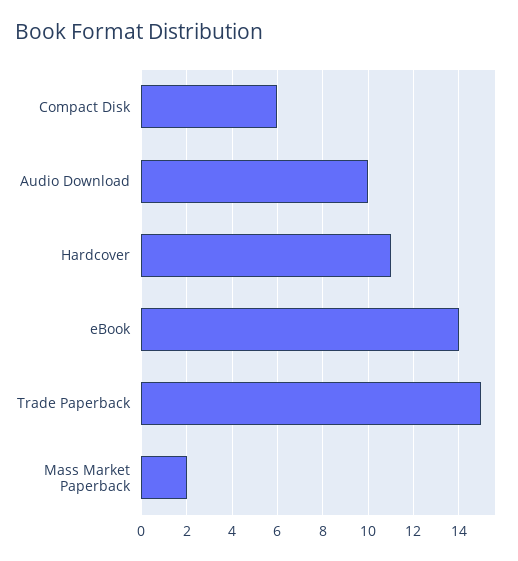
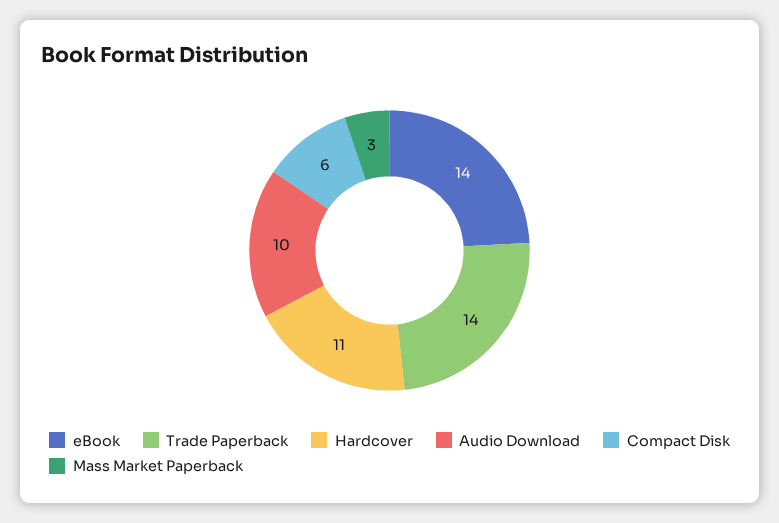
  {
    "Compact Disk": 6,
    "Audio Download": 10,
    "Hardcover": 11,
    "eBook": 14,
-   "Trade Paperback": 15,
+   "Trade Paperback": 14,
-   "Mass Market Paperback": 2
+   "Mass Market Paperback": 3
  }

